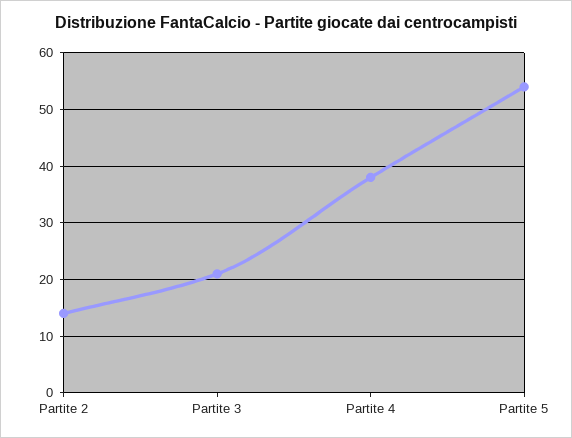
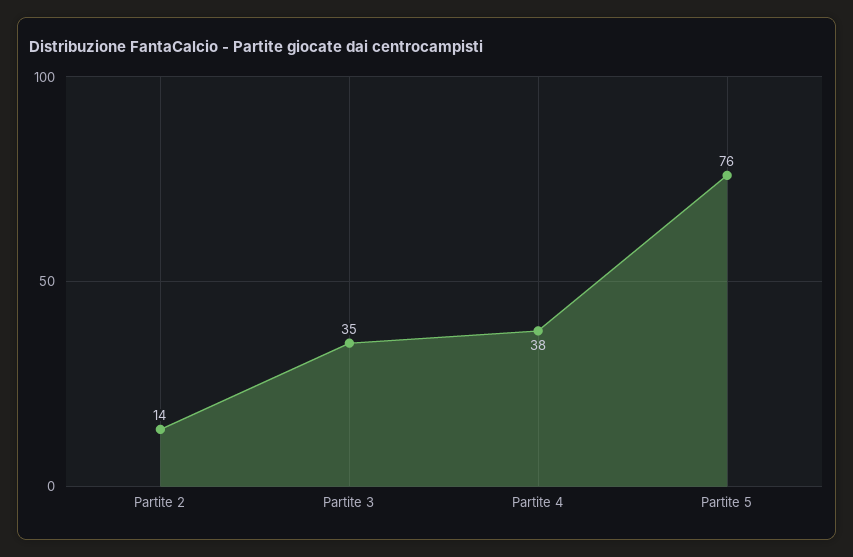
  {
    "Partite 2": 14,
-   "Partite 3": 20,
+   "Partite 3": 35,
    "Partite 4": 38,
-   "Partite 5": 55
+   "Partite 5": 76
  }

